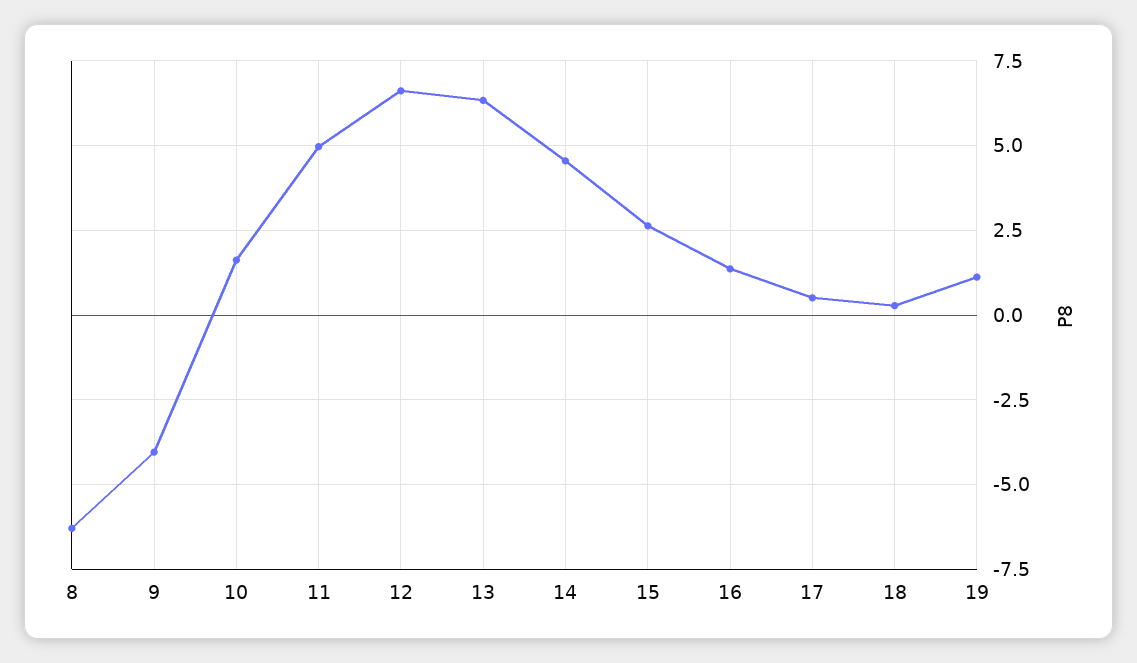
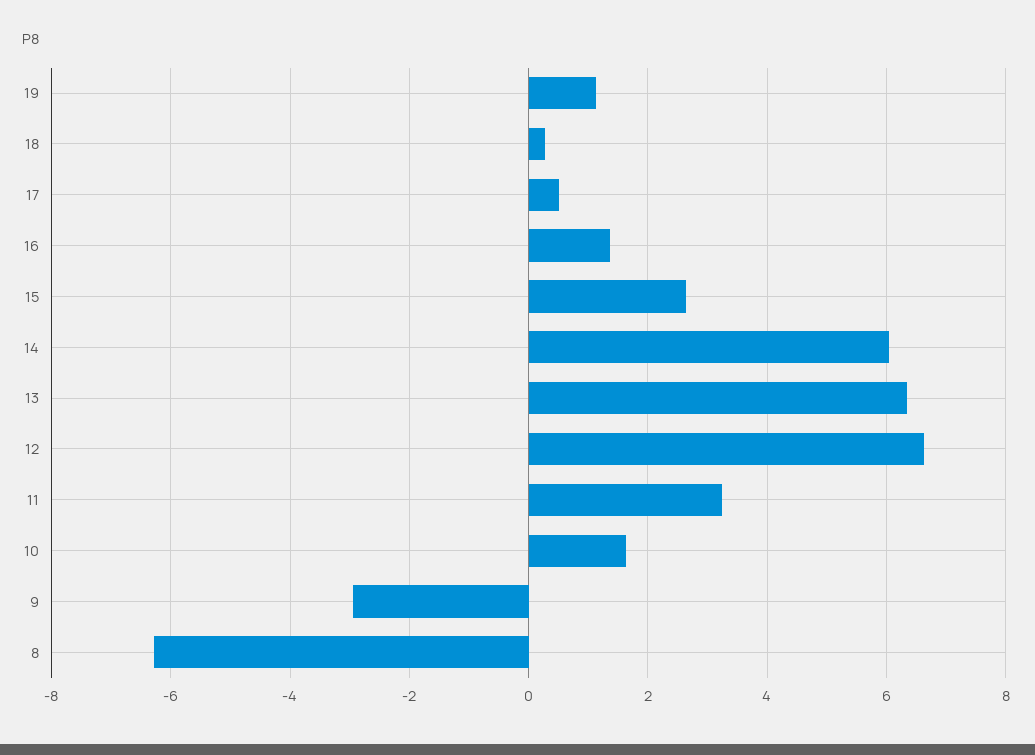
  {
    "8": -6.2,
-   "9": -4,
+   "9": -3,
    "10": 1.6,
-   "11": 5,
+   "11": 3.2,
    "12": 6.6,
    "13": 6.4,
-   "14": 4.5,
+   "14": 6,
    "15": 2.6,
    "16": 1.4,
    "17": 0.6,
    "18": 0.2,
    "19": 1.2
  }

